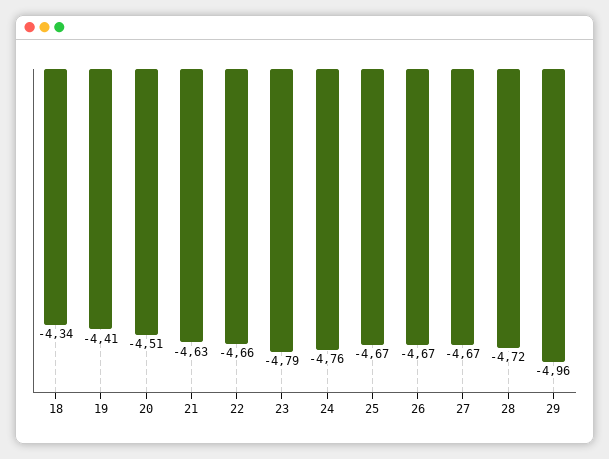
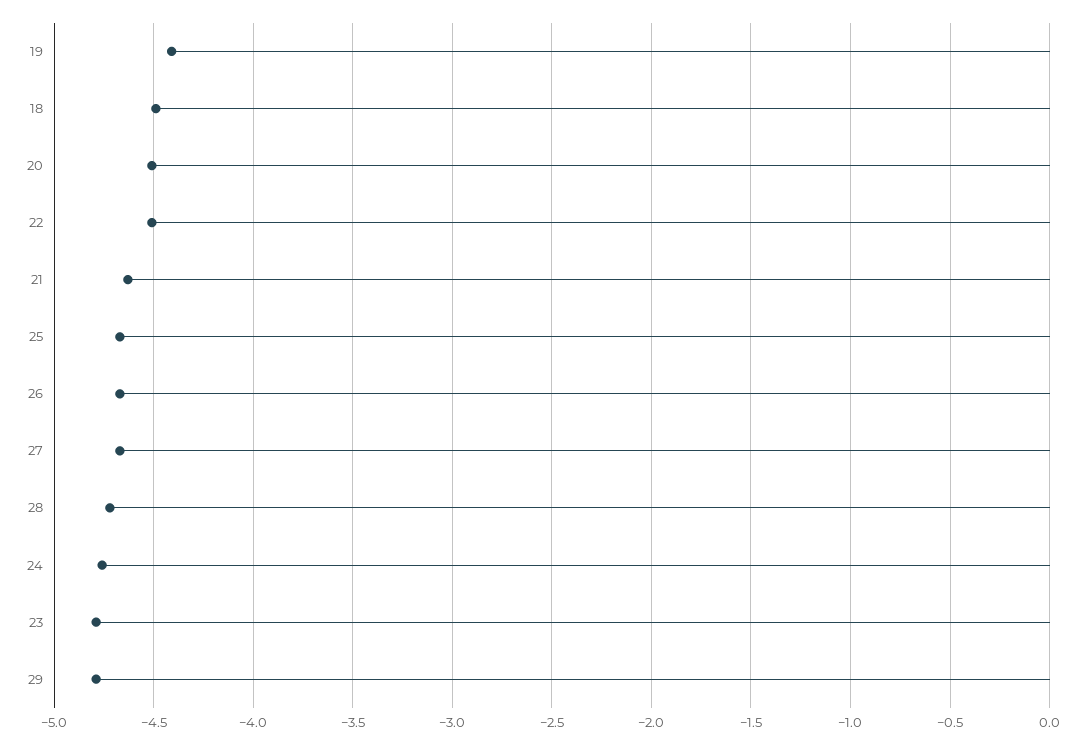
  {
-   "18": -4.34,
+   "18": -4.5,
    "19": -4.41,
    "20": -4.51,
    "21": -4.63,
-   "22": -4.66,
+   "22": -4.5,
    "23": -4.79,
    "24": -4.76,
    "25": -4.67,
    "26": -4.67,
    "27": -4.67,
    "28": -4.72,
-   "29": -4.96
+   "29": -4.8
  }

